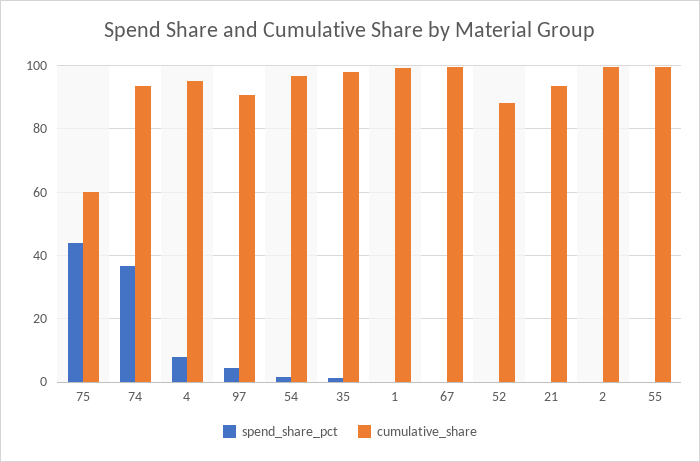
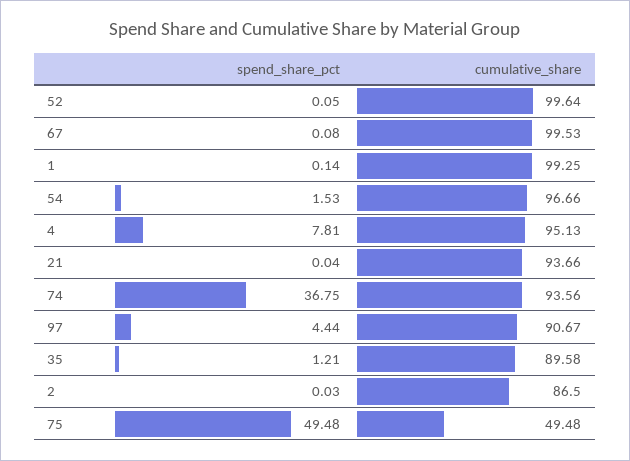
  {
    "spend_share_pct": {
-     "75": 44,
+     "75": 49.48,
      "74": 36.75,
      "4": 7.81,
      "97": 4.44,
      "54": 1.53,
      "35": 1.21,
      "1": 0.14,
      "67": 0.08,
      "52": 0.05,
      "21": 0.04,
-     "2": 0.03,
+     "2": 0.03
-     "55": 0
    },
    "cumulative_share": {
-     "75": 60,
+     "75": 49.48,
      "74": 93.56,
      "4": 95.13,
      "97": 90.67,
      "54": 96.66,
-     "35": 98,
+     "35": 89.58,
      "1": 99.25,
      "67": 99.53,
-     "52": 88,
+     "52": 99.64,
      "21": 93.66,
-     "2": 100,
+     "2": 86.5
-     "55": 100
    }
  }

